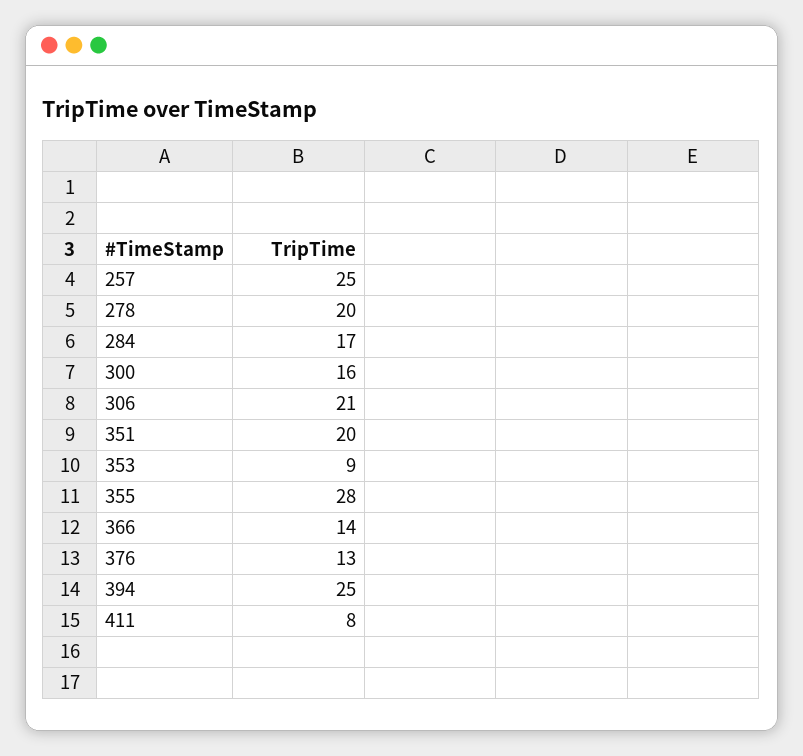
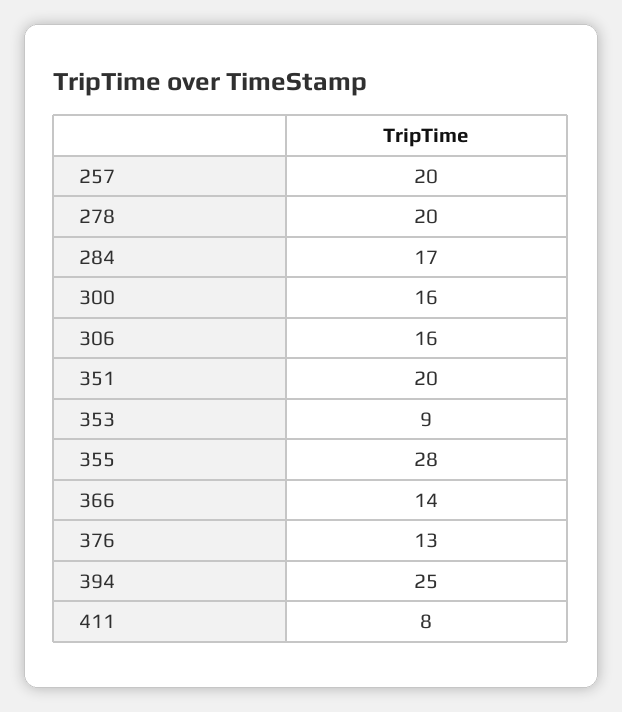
  {
-   "257": 25,
+   "257": 20,
    "278": 20,
    "284": 17,
    "300": 16,
-   "306": 21,
+   "306": 16,
    "351": 20,
    "353": 9,
    "355": 28,
    "366": 14,
    "376": 13,
    "394": 25,
    "411": 8
  }

